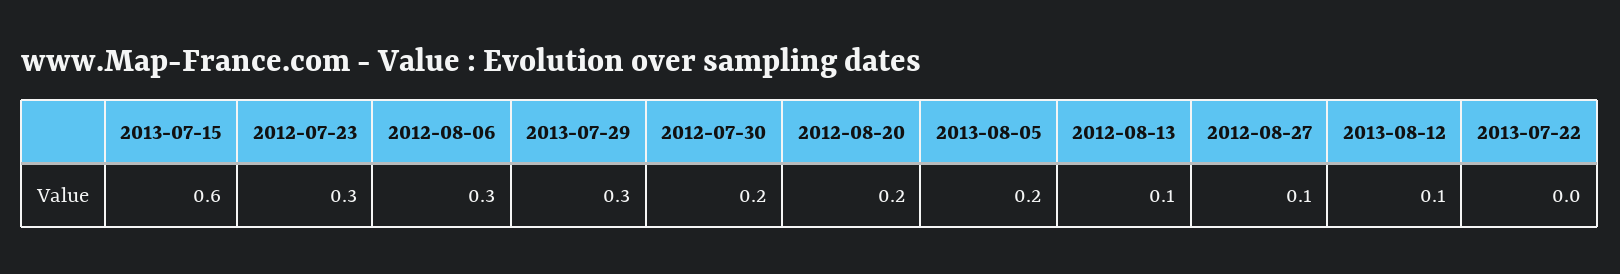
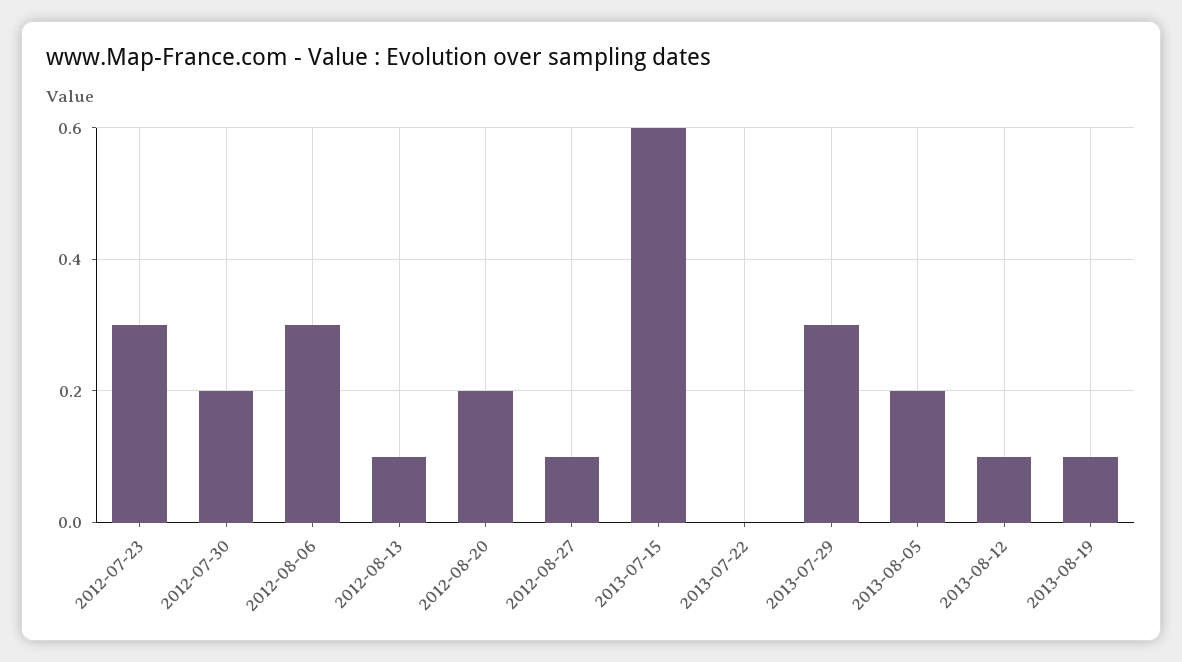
  {
    "2013-07-15": 0.6,
    "2012-07-23": 0.3,
    "2012-08-06": 0.3,
    "2013-07-29": 0.3,
    "2012-07-30": 0.2,
    "2012-08-20": 0.2,
    "2013-08-05": 0.2,
    "2012-08-13": 0.1,
    "2012-08-27": 0.1,
    "2013-08-12": 0.1,
-   "2013-07-22": 0
+   "2013-07-22": 0,
+   "2013-08-19": 0.1
  }

